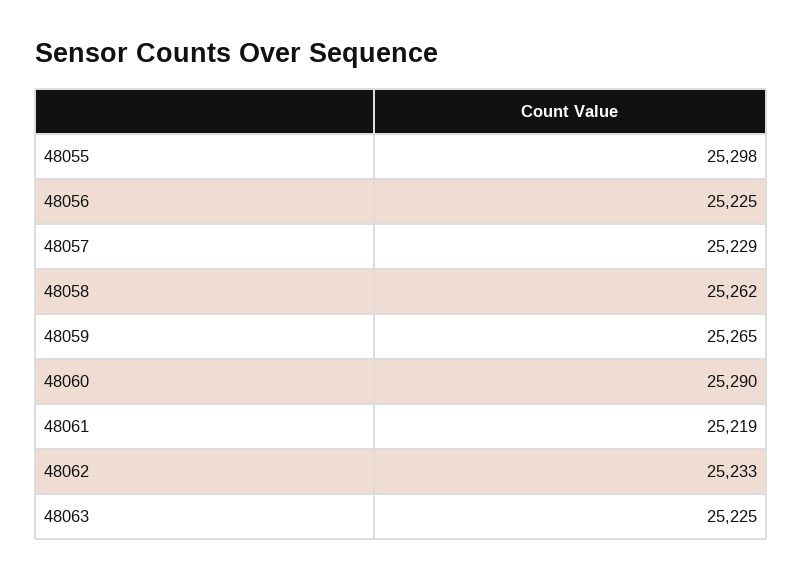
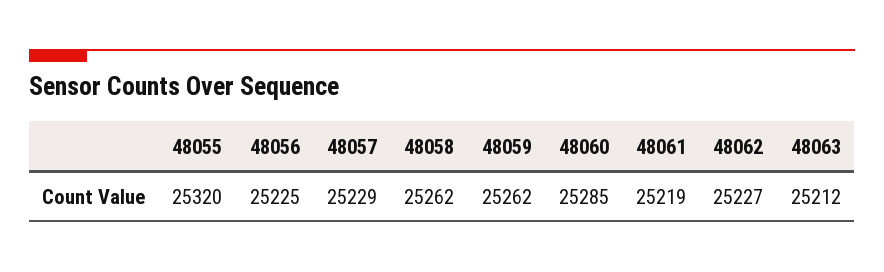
  {
-   "48055": 25298,
+   "48055": 25320,
    "48056": 25225,
    "48057": 25229,
    "48058": 25262,
-   "48059": 25265,
+   "48059": 25262,
-   "48060": 25290,
+   "48060": 25285,
    "48061": 25219,
-   "48062": 25233,
+   "48062": 25227,
-   "48063": 25225
+   "48063": 25212
  }

